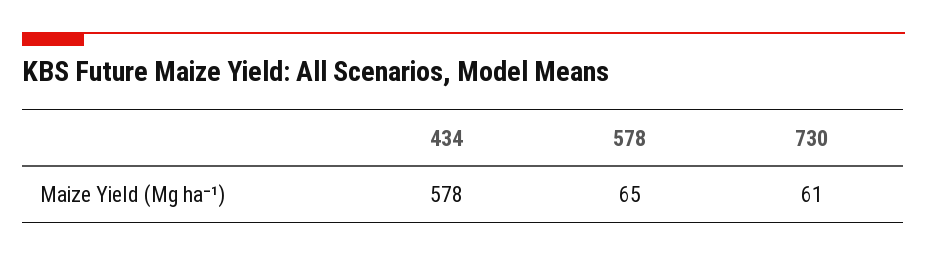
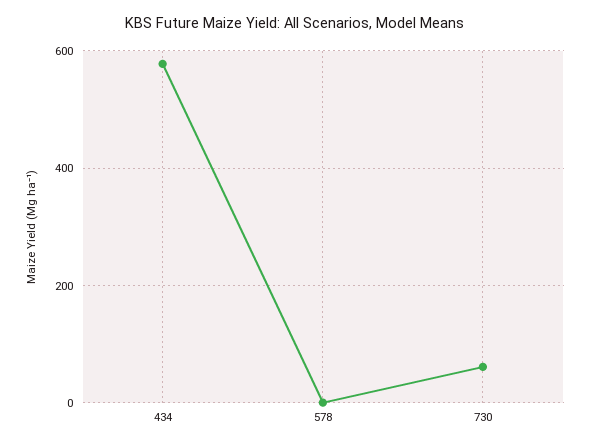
  {
    "434": 578,
-   "578": 65,
+   "578": 0,
    "730": 61
  }

